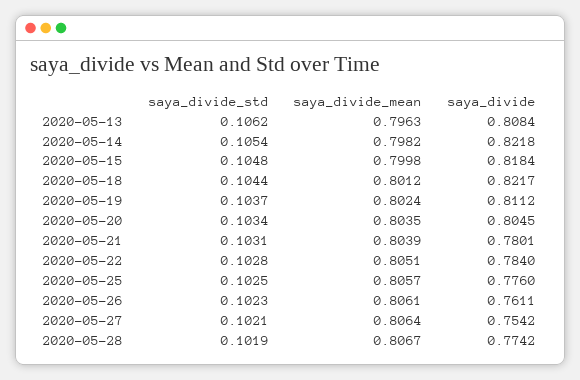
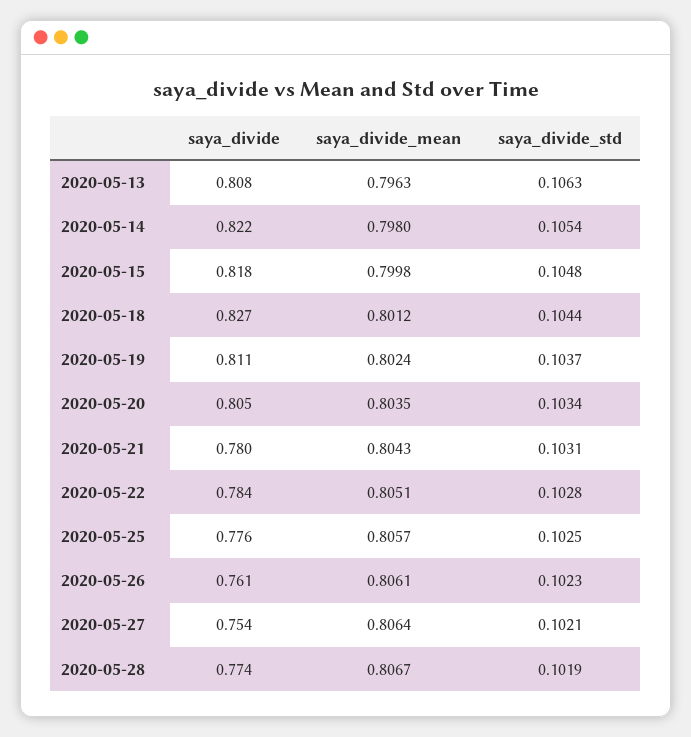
  {
    "saya_divide_std": {
-     "2020-05-13": 0.1062,
+     "2020-05-13": 0.1063,
      "2020-05-14": 0.1054,
      "2020-05-15": 0.1048,
      "2020-05-18": 0.1044,
      "2020-05-19": 0.1037,
      "2020-05-20": 0.1034,
      "2020-05-21": 0.1031,
      "2020-05-22": 0.1028,
      "2020-05-25": 0.1025,
      "2020-05-26": 0.1023,
      "2020-05-27": 0.1021,
      "2020-05-28": 0.1019
    },
    "saya_divide_mean": {
      "2020-05-13": 0.7963,
-     "2020-05-14": 0.7982,
+     "2020-05-14": 0.798,
      "2020-05-15": 0.7998,
      "2020-05-18": 0.8012,
      "2020-05-19": 0.8024,
      "2020-05-20": 0.8035,
-     "2020-05-21": 0.8039,
+     "2020-05-21": 0.8043,
      "2020-05-22": 0.8051,
      "2020-05-25": 0.8057,
      "2020-05-26": 0.8061,
      "2020-05-27": 0.8064,
      "2020-05-28": 0.8067
    },
    "saya_divide": {
      "2020-05-13": 0.8084,
      "2020-05-14": 0.8218,
      "2020-05-15": 0.8184,
-     "2020-05-18": 0.8217,
+     "2020-05-18": 0.827,
      "2020-05-19": 0.8112,
      "2020-05-20": 0.8045,
      "2020-05-21": 0.7801,
      "2020-05-22": 0.784,
      "2020-05-25": 0.776,
      "2020-05-26": 0.7611,
      "2020-05-27": 0.7542,
      "2020-05-28": 0.7742
    }
  }

